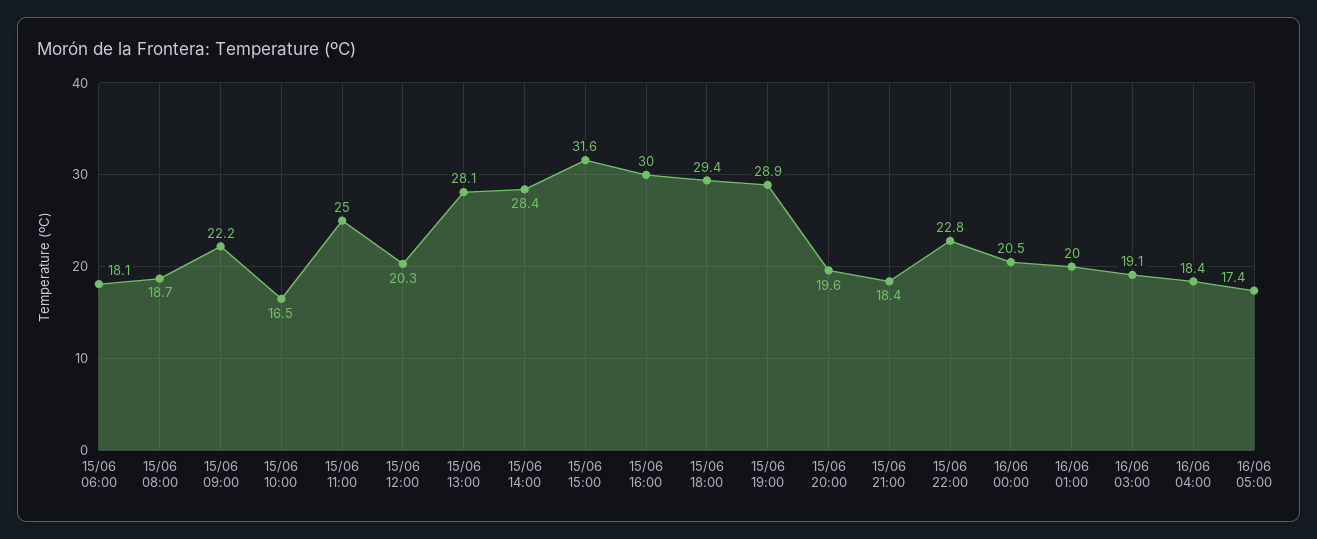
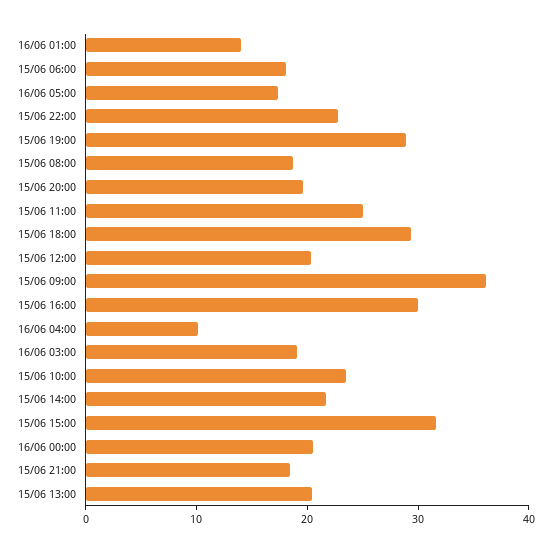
  {
    "15/06 06:00": 18.1,
    "15/06 08:00": 18.7,
-   "15/06 09:00": 22.2,
+   "15/06 09:00": 36,
-   "15/06 10:00": 16.5,
+   "15/06 10:00": 24,
    "15/06 11:00": 25,
    "15/06 12:00": 20.3,
-   "15/06 13:00": 28.1,
+   "15/06 13:00": 20,
-   "15/06 14:00": 28.4,
+   "15/06 14:00": 22,
    "15/06 15:00": 31.6,
    "15/06 16:00": 30,
    "15/06 18:00": 29.4,
    "15/06 19:00": 28.9,
    "15/06 20:00": 19.6,
    "15/06 21:00": 18.4,
    "15/06 22:00": 22.8,
    "16/06 00:00": 20.5,
-   "16/06 01:00": 20,
+   "16/06 01:00": 14,
    "16/06 03:00": 19.1,
-   "16/06 04:00": 18.4,
+   "16/06 04:00": 10,
    "16/06 05:00": 17.4
  }

